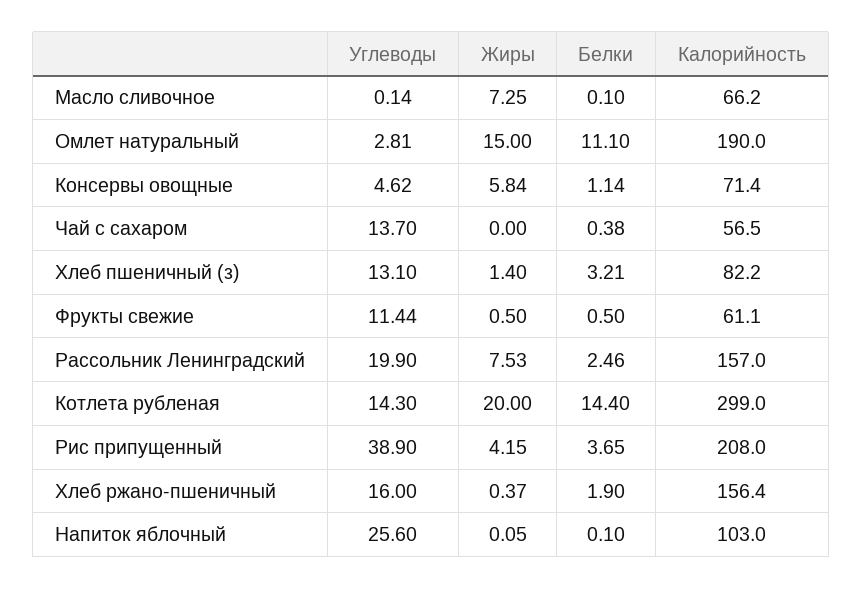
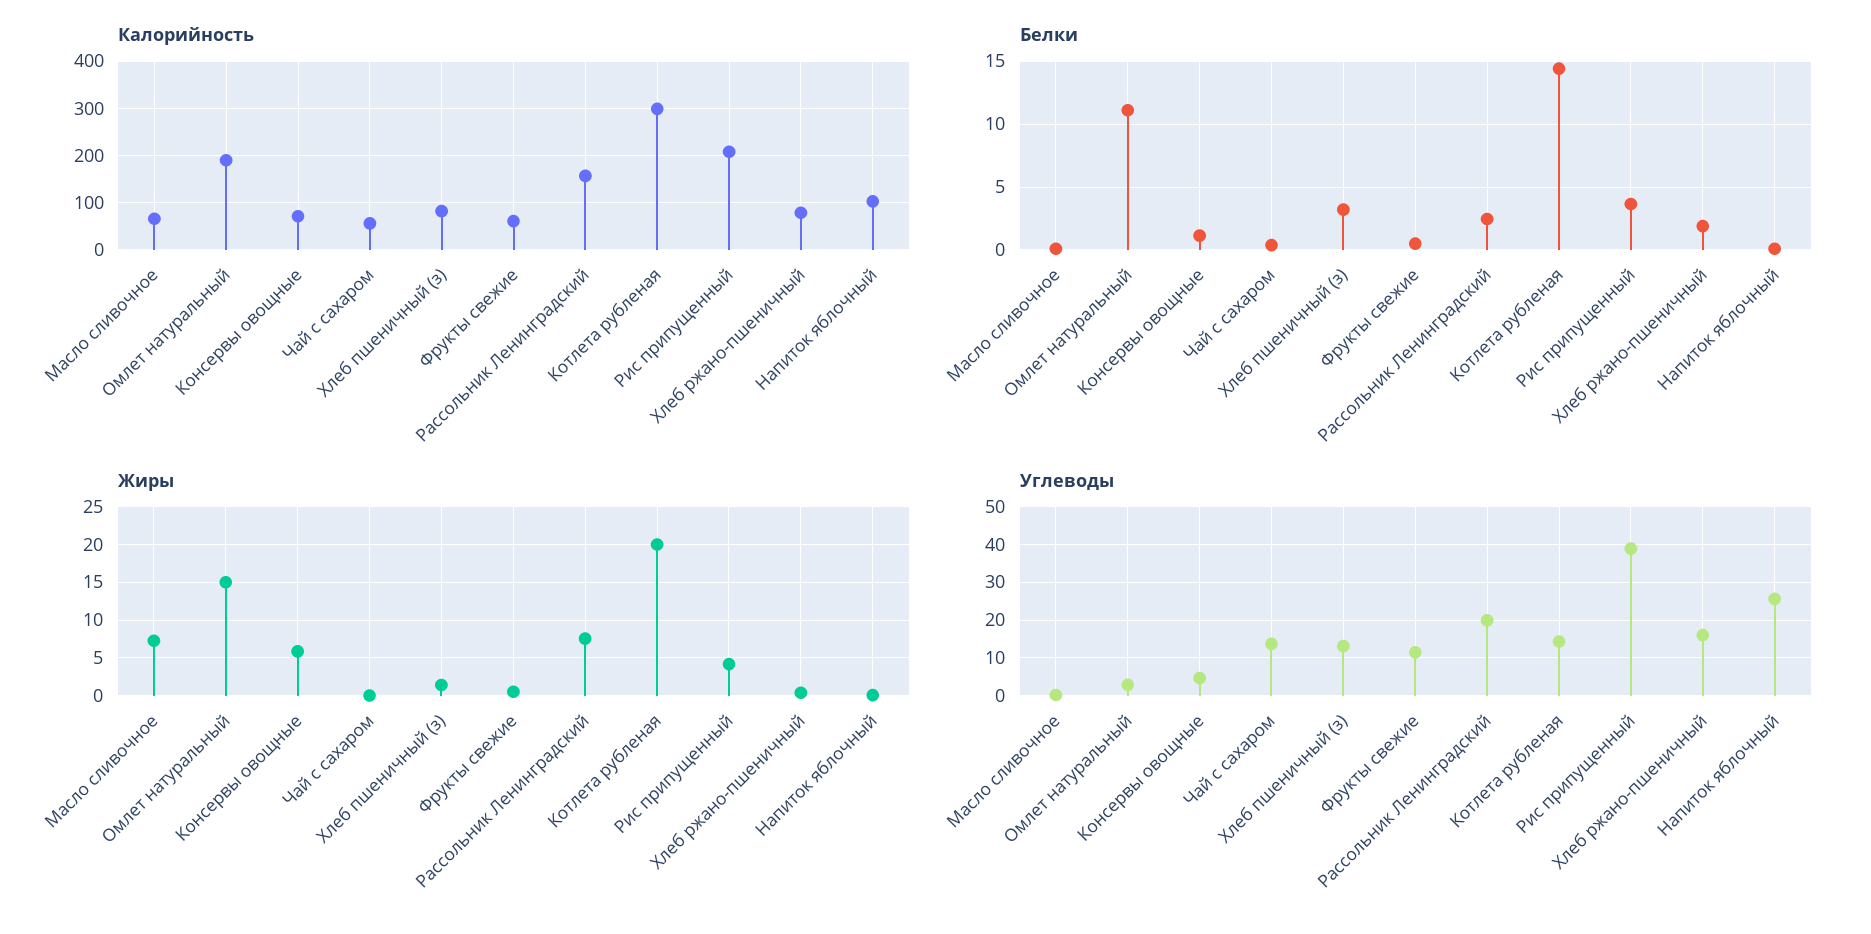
  {
    "Углеводы": {
      "Масло сливочное": 0.14,
      "Омлет натуральный": 2.81,
      "Консервы овощные": 4.62,
      "Чай с сахаром": 13.7,
      "Хлеб пшеничный (з)": 13.1,
      "Фрукты свежие": 11.44,
      "Рассольник Ленинградский": 19.9,
      "Котлета рубленая": 14.3,
      "Рис припущенный": 38.9,
      "Хлеб ржано-пшеничный": 16,
      "Напиток яблочный": 25.6
    },
    "Жиры": {
      "Масло сливочное": 7.25,
      "Омлет натуральный": 15,
      "Консервы овощные": 5.84,
      "Чай с сахаром": 0,
      "Хлеб пшеничный (з)": 1.4,
      "Фрукты свежие": 0.5,
      "Рассольник Ленинградский": 7.53,
      "Котлета рубленая": 20,
      "Рис припущенный": 4.15,
      "Хлеб ржано-пшеничный": 0.37,
      "Напиток яблочный": 0.05
    },
    "Белки": {
      "Масло сливочное": 0.1,
      "Омлет натуральный": 11.1,
      "Консервы овощные": 1.14,
      "Чай с сахаром": 0.38,
      "Хлеб пшеничный (з)": 3.21,
      "Фрукты свежие": 0.5,
      "Рассольник Ленинградский": 2.46,
      "Котлета рубленая": 14.4,
      "Рис припущенный": 3.65,
      "Хлеб ржано-пшеничный": 1.9,
      "Напиток яблочный": 0.1
    },
    "Калорийность": {
      "Масло сливочное": 66.2,
      "Омлет натуральный": 190,
      "Консервы овощные": 71.4,
      "Чай с сахаром": 56.5,
      "Хлеб пшеничный (з)": 82.2,
      "Фрукты свежие": 61.1,
      "Рассольник Ленинградский": 157,
      "Котлета рубленая": 299,
      "Рис припущенный": 208,
-     "Хлеб ржано-пшеничный": 156.4,
+     "Хлеб ржано-пшеничный": 80,
      "Напиток яблочный": 103
    }
  }

